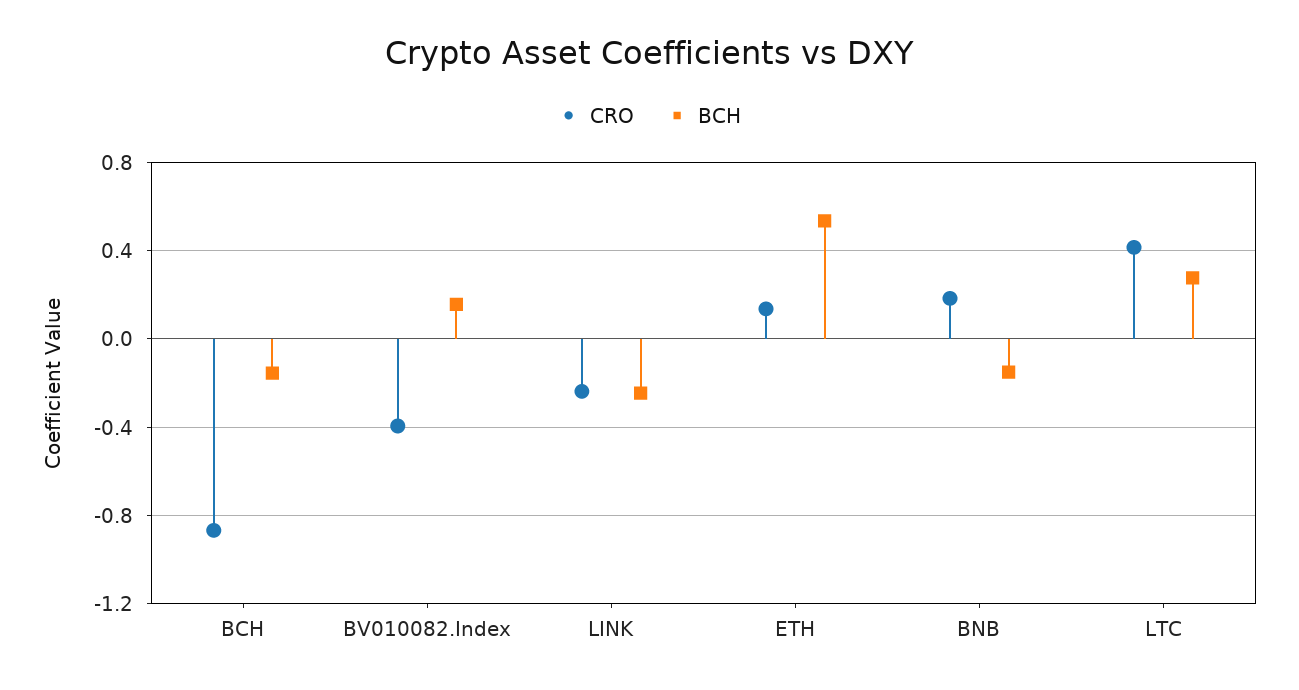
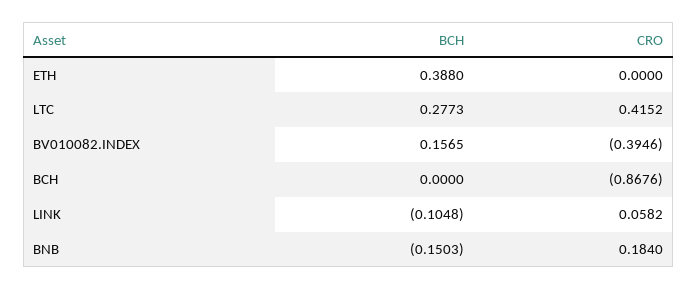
  {
    "CRO": {
      "BCH": -0.8676,
      "BV010082.Index": -0.3946,
-     "LINK": -0.25,
+     "LINK": 0.0582,
-     "ETH": 0.15,
+     "ETH": 0,
      "BNB": 0.184,
      "LTC": 0.4152
    },
    "BCH": {
-     "BCH": -0.15,
+     "BCH": 0,
      "BV010082.Index": 0.1565,
-     "LINK": -0.25,
+     "LINK": -0.1048,
-     "ETH": 0.55,
+     "ETH": 0.388,
      "BNB": -0.1503,
      "LTC": 0.2773
    }
  }

